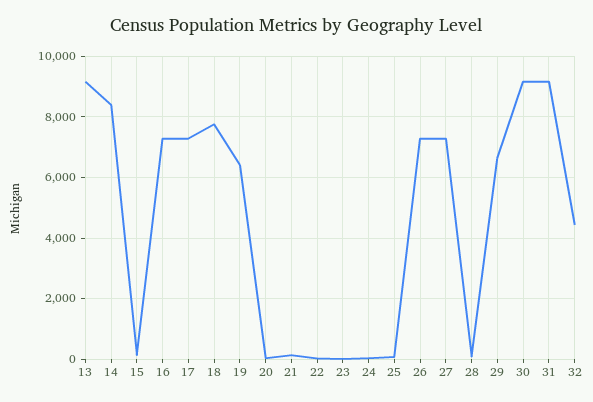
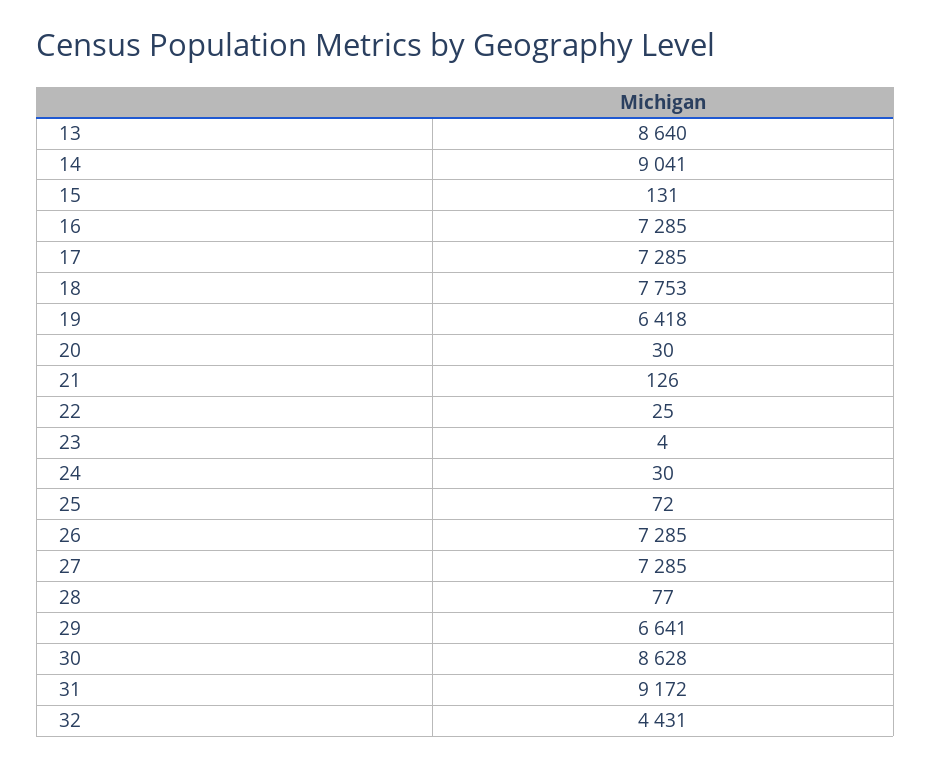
  {
-   "13": 9200,
+   "13": 8640,
-   "14": 8400,
+   "14": 9041,
    "15": 131,
    "16": 7285,
    "17": 7285,
    "18": 7753,
    "19": 6418,
    "20": 30,
    "21": 126,
    "22": 25,
    "23": 4,
    "24": 30,
    "25": 72,
    "26": 7285,
    "27": 7285,
    "28": 77,
    "29": 6641,
-   "30": 9200,
+   "30": 8628,
    "31": 9172,
    "32": 4431
  }

